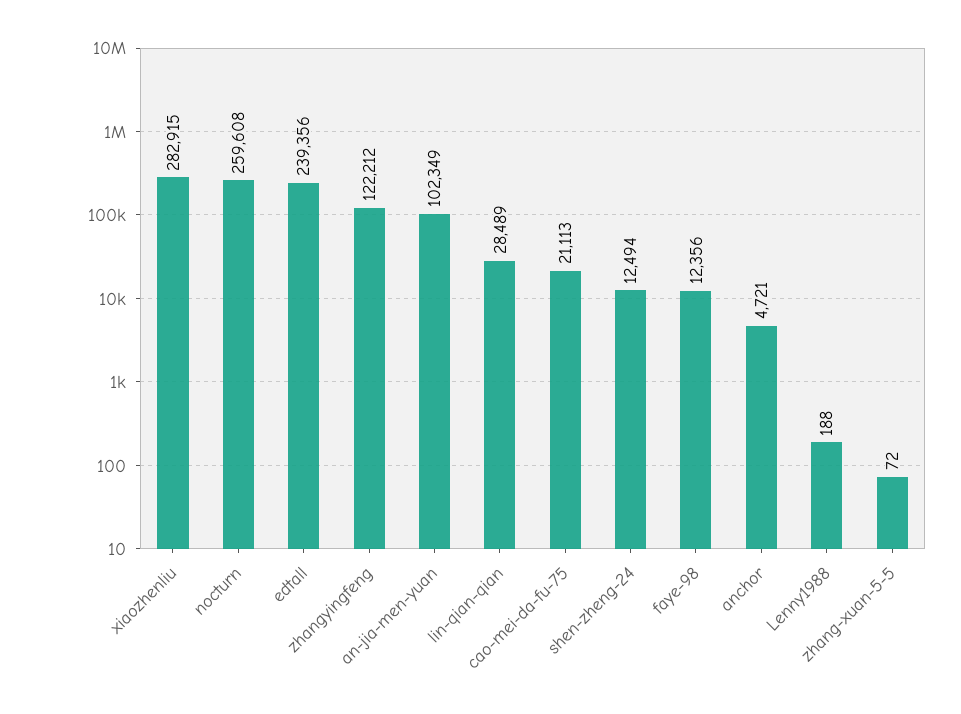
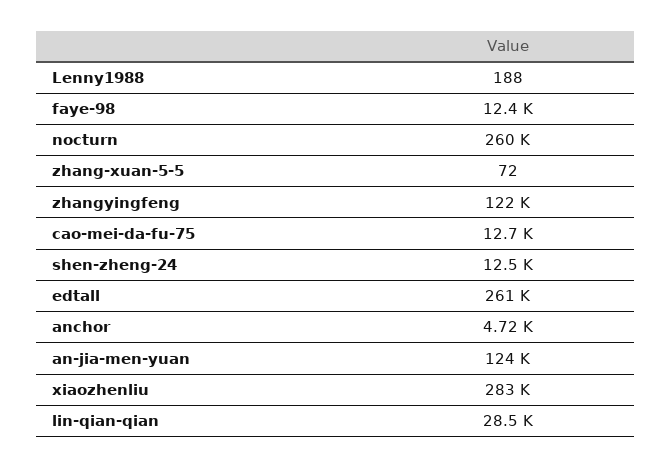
  {
    "xiaozhenliu": 282915,
    "nocturn": 259608,
-   "edtall": 239356,
+   "edtall": 261000,
    "zhangyingfeng": 122212,
-   "an-jia-men-yuan": 102349,
+   "an-jia-men-yuan": 124000,
    "lin-qian-qian": 28489,
-   "cao-mei-da-fu-75": 21113,
+   "cao-mei-da-fu-75": 12700,
    "shen-zheng-24": 12494,
    "faye-98": 12356,
    "anchor": 4721,
    "Lenny1988": 188,
    "zhang-xuan-5-5": 72
  }

